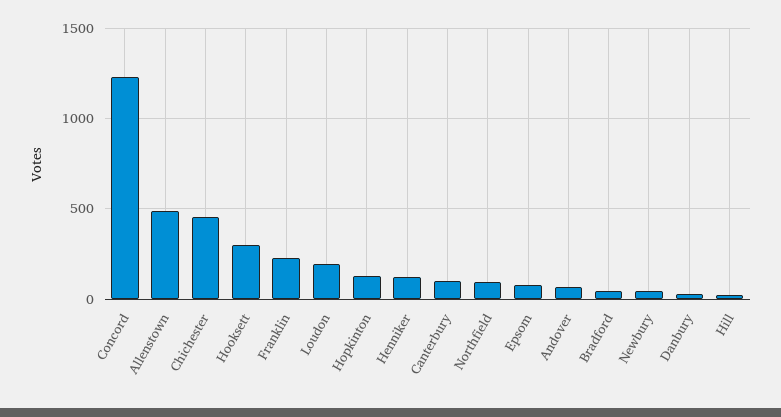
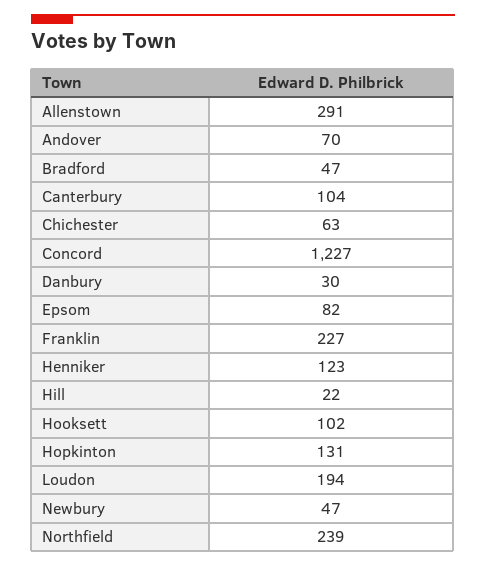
  {
    "Concord": 1227,
-   "Allenstown": 500,
+   "Allenstown": 291,
-   "Chichester": 450,
+   "Chichester": 63,
-   "Hooksett": 300,
+   "Hooksett": 102,
    "Franklin": 227,
    "Loudon": 194,
    "Hopkinton": 131,
    "Henniker": 123,
    "Canterbury": 104,
-   "Northfield": 100,
+   "Northfield": 239,
    "Epsom": 82,
    "Andover": 70,
    "Bradford": 47,
    "Newbury": 47,
    "Danbury": 30,
    "Hill": 22
  }

